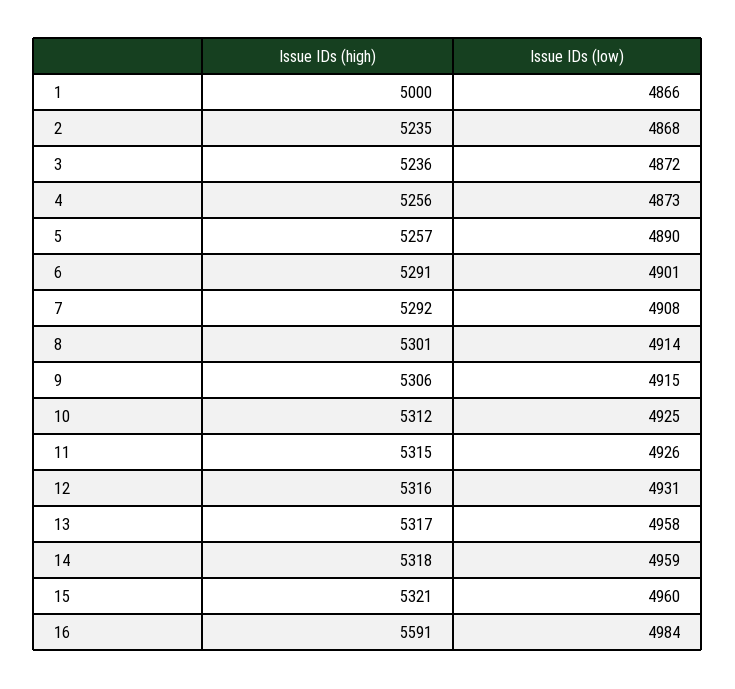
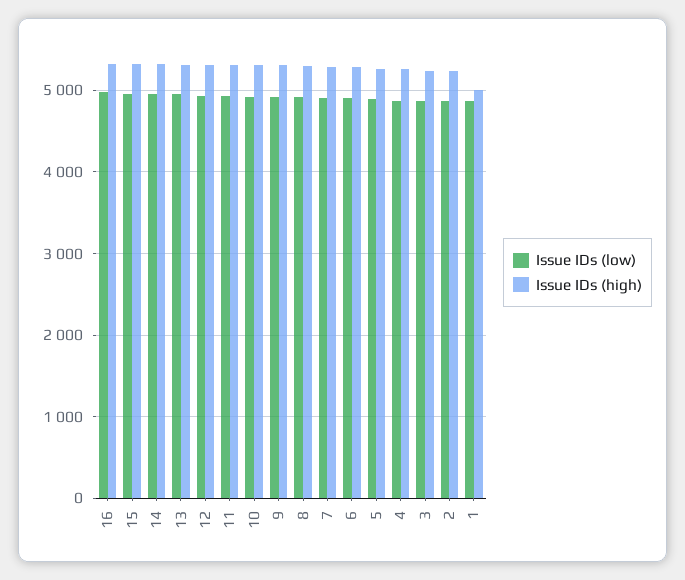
  {
    "Issue IDs (high)": {
      "1": 5000,
      "2": 5235,
      "3": 5236,
      "4": 5256,
      "5": 5257,
      "6": 5291,
      "7": 5292,
      "8": 5301,
      "9": 5306,
      "10": 5312,
      "11": 5315,
      "12": 5316,
      "13": 5317,
      "14": 5318,
      "15": 5321,
-     "16": 5591
+     "16": 5300
    },
    "Issue IDs (low)": {
      "1": 4866,
      "2": 4868,
      "3": 4872,
      "4": 4873,
      "5": 4890,
      "6": 4901,
      "7": 4908,
      "8": 4914,
      "9": 4915,
      "10": 4925,
      "11": 4926,
      "12": 4931,
      "13": 4958,
      "14": 4959,
      "15": 4960,
      "16": 4984
    }
  }

